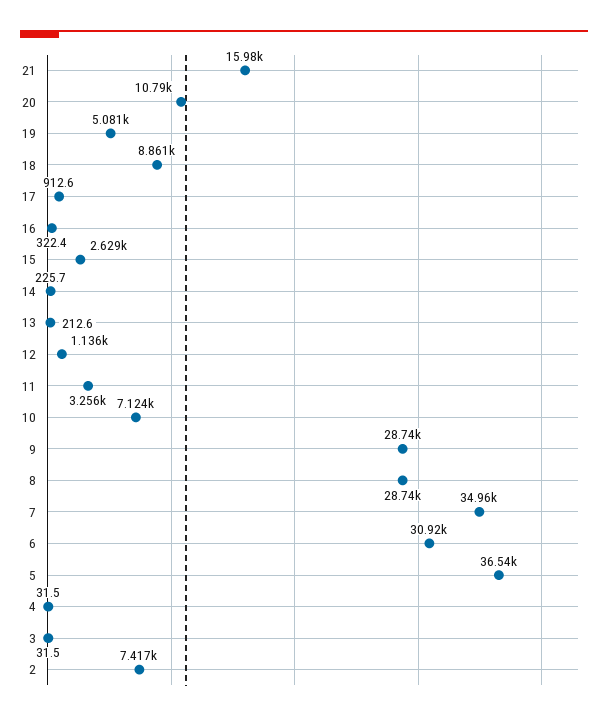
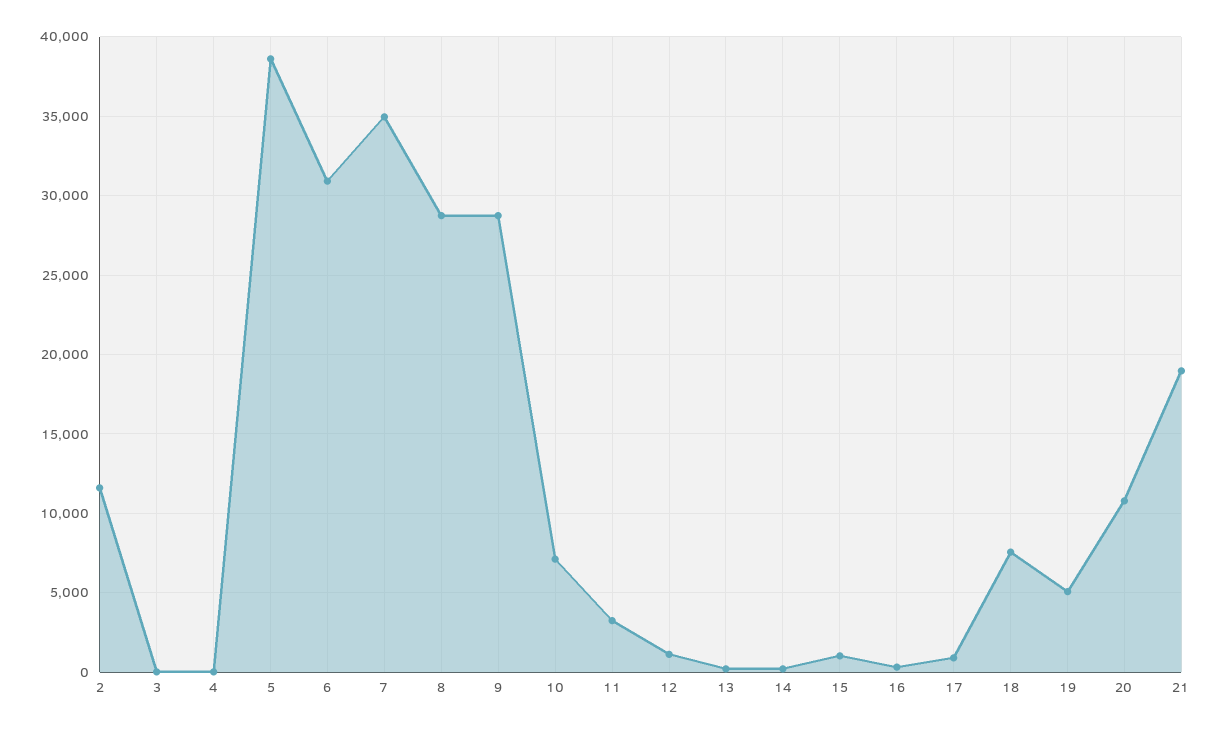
  {
-   "21": 15980,
+   "21": 19000,
    "20": 10790,
    "19": 5081,
-   "18": 8861,
+   "18": 7500,
    "17": 912.6,
    "16": 322.4,
-   "15": 2629,
+   "15": 1000,
    "14": 225.7,
    "13": 212.6,
    "12": 1136,
    "11": 3256,
    "10": 7124,
    "9": 28740,
    "8": 28740,
    "7": 34960,
    "6": 30920,
-   "5": 36540,
+   "5": 38500,
    "4": 31.5,
    "3": 31.5,
-   "2": 7417
+   "2": 11500
  }

